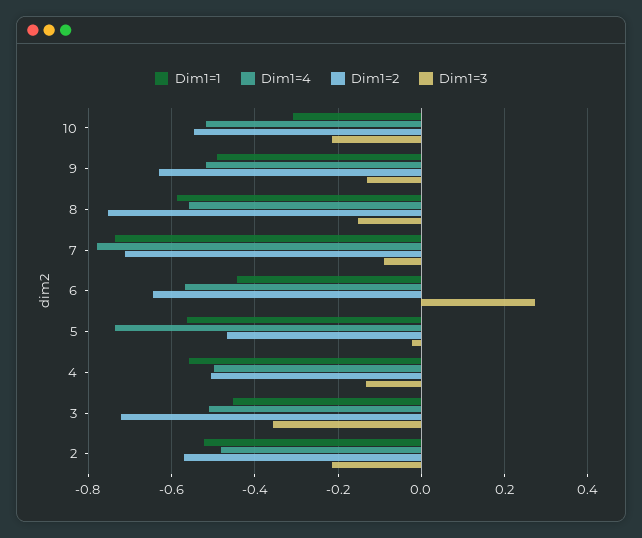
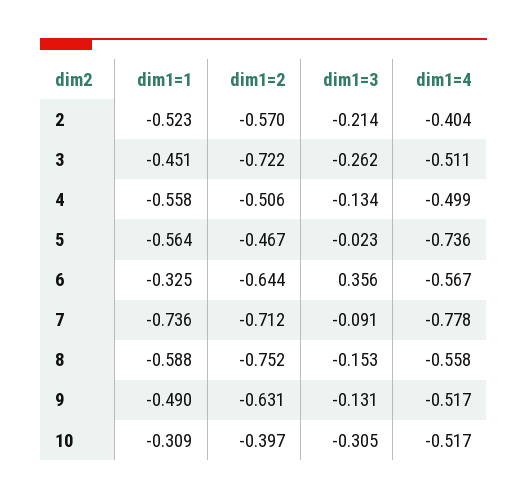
  {
    "Dim1=1": {
      "10": -0.309,
      "9": -0.49,
      "8": -0.588,
      "7": -0.736,
-     "6": -0.44,
+     "6": -0.325,
      "5": -0.564,
      "4": -0.558,
      "3": -0.451,
      "2": -0.523
    },
    "Dim1=4": {
      "10": -0.517,
      "9": -0.517,
      "8": -0.558,
      "7": -0.778,
      "6": -0.567,
      "5": -0.736,
      "4": -0.499,
      "3": -0.511,
-     "2": -0.48
+     "2": -0.404
    },
    "Dim1=2": {
-     "10": -0.54,
+     "10": -0.397,
      "9": -0.631,
      "8": -0.752,
      "7": -0.712,
      "6": -0.644,
      "5": -0.467,
      "4": -0.506,
      "3": -0.722,
      "2": -0.57
    },
    "Dim1=3": {
-     "10": -0.22,
+     "10": -0.305,
      "9": -0.131,
      "8": -0.153,
      "7": -0.091,
-     "6": 0.28,
+     "6": 0.356,
      "5": -0.023,
      "4": -0.134,
-     "3": -0.36,
+     "3": -0.262,
      "2": -0.214
    }
  }

